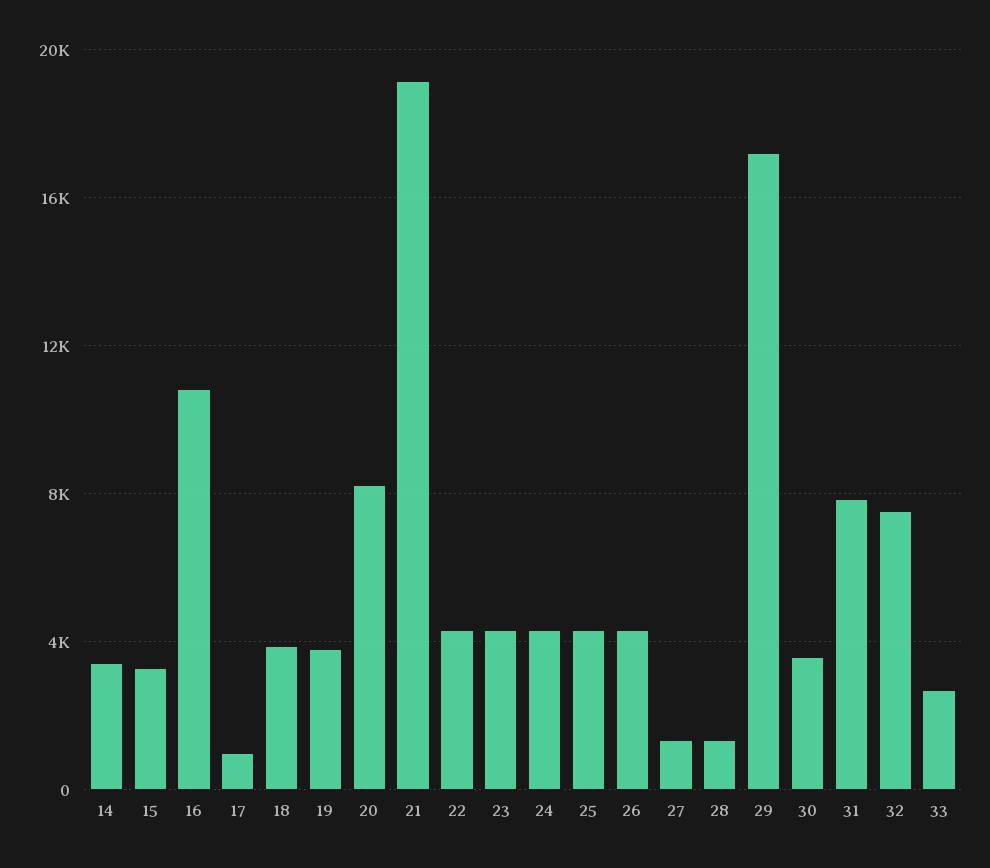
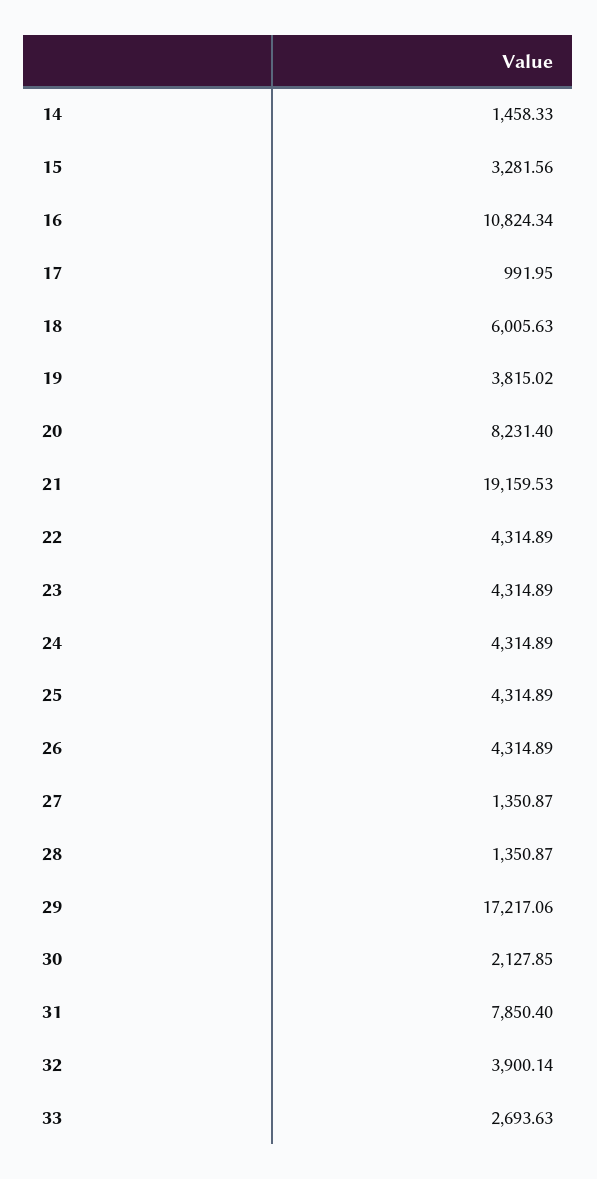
  {
-   "14": 3500,
+   "14": 1458.33,
    "15": 3281.56,
    "16": 10824.34,
    "17": 991.95,
-   "18": 4000,
+   "18": 6005.63,
    "19": 3815.02,
    "20": 8231.4,
    "21": 19159.53,
    "22": 4314.89,
    "23": 4314.89,
    "24": 4314.89,
    "25": 4314.89,
    "26": 4314.89,
    "27": 1350.87,
    "28": 1350.87,
    "29": 17217.06,
-   "30": 3500,
+   "30": 2127.85,
    "31": 7850.4,
-   "32": 7500,
+   "32": 3900.14,
    "33": 2693.63
  }

